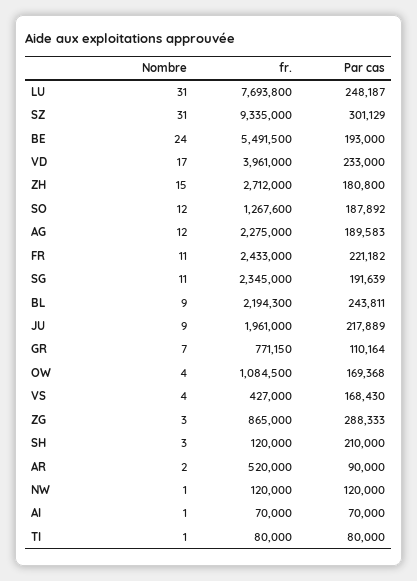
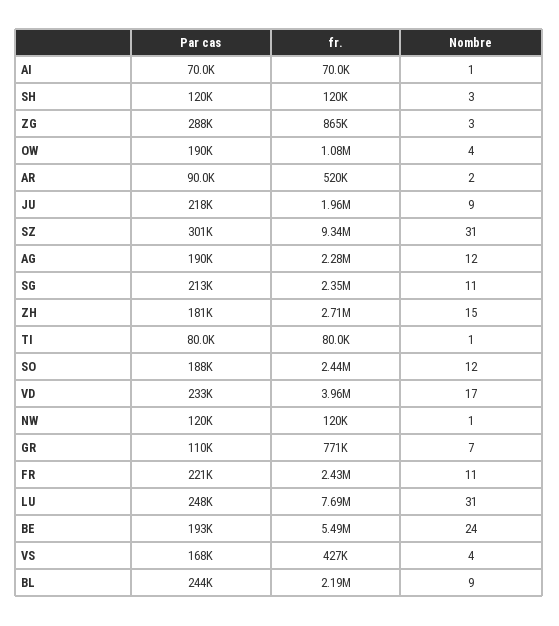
  {
    "Nombre": {
      "LU": 31,
      "SZ": 31,
      "BE": 24,
      "VD": 17,
      "ZH": 15,
      "SO": 12,
      "AG": 12,
      "FR": 11,
      "SG": 11,
      "BL": 9,
      "JU": 9,
      "GR": 7,
      "OW": 4,
      "VS": 4,
      "ZG": 3,
      "SH": 3,
      "AR": 2,
      "NW": 1,
      "AI": 1,
      "TI": 1
    },
    "fr.": {
      "LU": 7693800,
      "SZ": 9335000,
      "BE": 5491500,
      "VD": 3961000,
      "ZH": 2712000,
-     "SO": 1267600,
+     "SO": 2440000,
      "AG": 2275000,
      "FR": 2433000,
      "SG": 2345000,
      "BL": 2194300,
      "JU": 1961000,
      "GR": 771150,
      "OW": 1084500,
      "VS": 427000,
      "ZG": 865000,
      "SH": 120000,
      "AR": 520000,
      "NW": 120000,
      "AI": 70000,
      "TI": 80000
    },
    "Par cas": {
      "LU": 248187,
      "SZ": 301129,
      "BE": 193000,
      "VD": 233000,
      "ZH": 180800,
      "SO": 187892,
      "AG": 189583,
      "FR": 221182,
-     "SG": 191639,
+     "SG": 213000,
      "BL": 243811,
      "JU": 217889,
      "GR": 110164,
-     "OW": 169368,
+     "OW": 190000,
      "VS": 168430,
      "ZG": 288333,
-     "SH": 210000,
+     "SH": 120000,
      "AR": 90000,
      "NW": 120000,
      "AI": 70000,
      "TI": 80000
    }
  }

